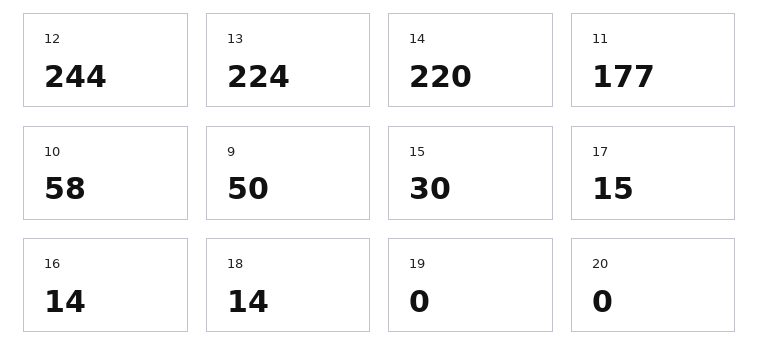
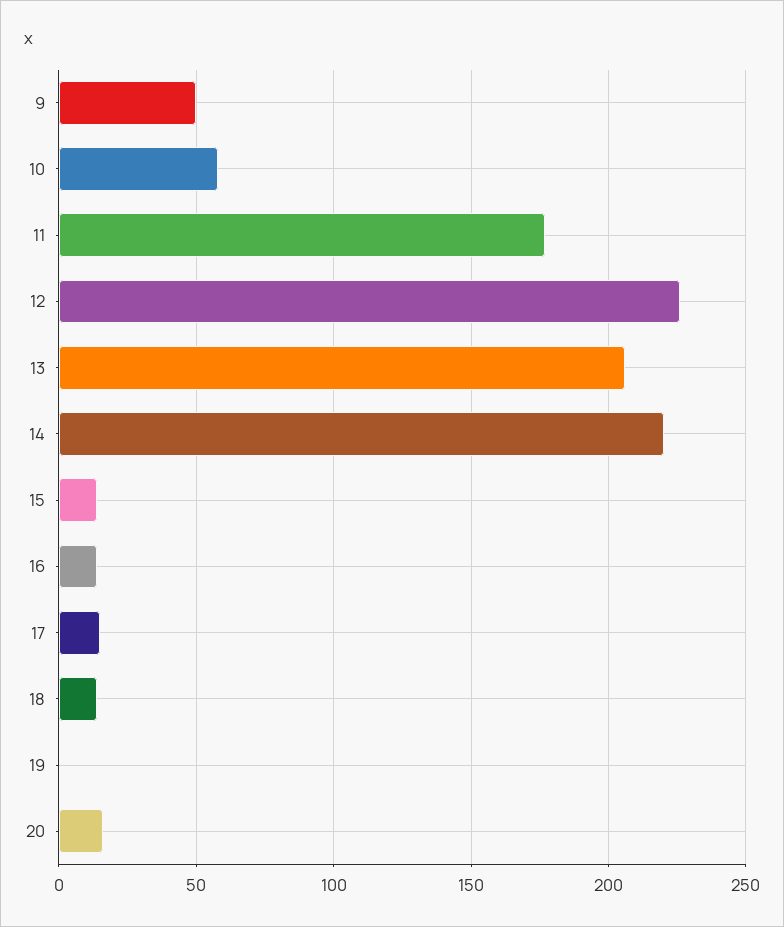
  {
-   "12": 244,
+   "12": 225,
-   "13": 224,
+   "13": 205,
    "14": 220,
    "11": 177,
    "10": 58,
    "9": 50,
-   "15": 30,
+   "15": 15,
    "17": 15,
    "16": 14,
    "18": 14,
    "19": 0,
-   "20": 0
+   "20": 15
  }

